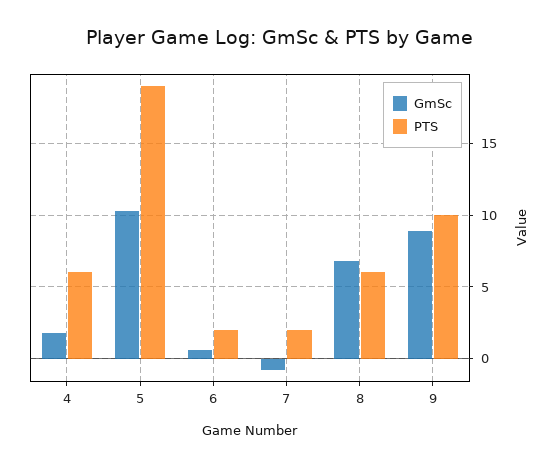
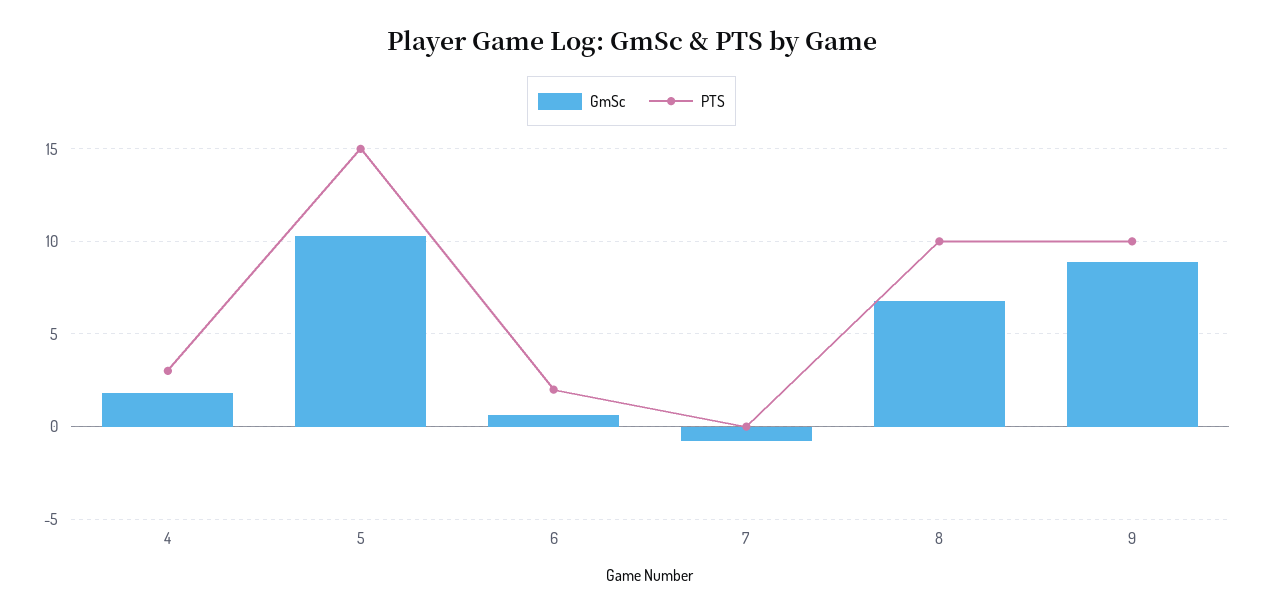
  {
    "GmSc": {
      "4": 2,
      "5": 10.5,
      "6": 0.5,
      "7": -1,
      "8": 7,
      "9": 9
    },
    "PTS": {
-     "4": 6,
+     "4": 3,
-     "5": 19,
+     "5": 15,
      "6": 2,
-     "7": 2,
+     "7": 0,
-     "8": 6,
+     "8": 10,
      "9": 10
    }
  }

